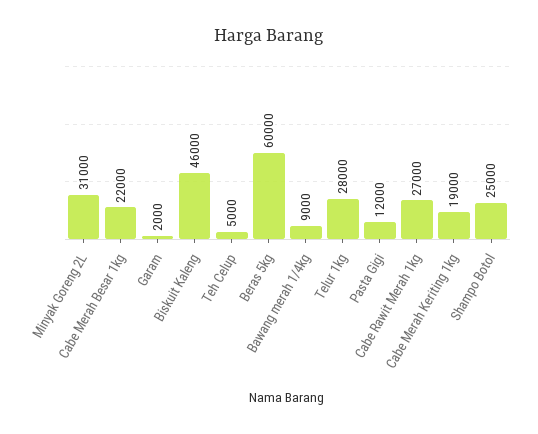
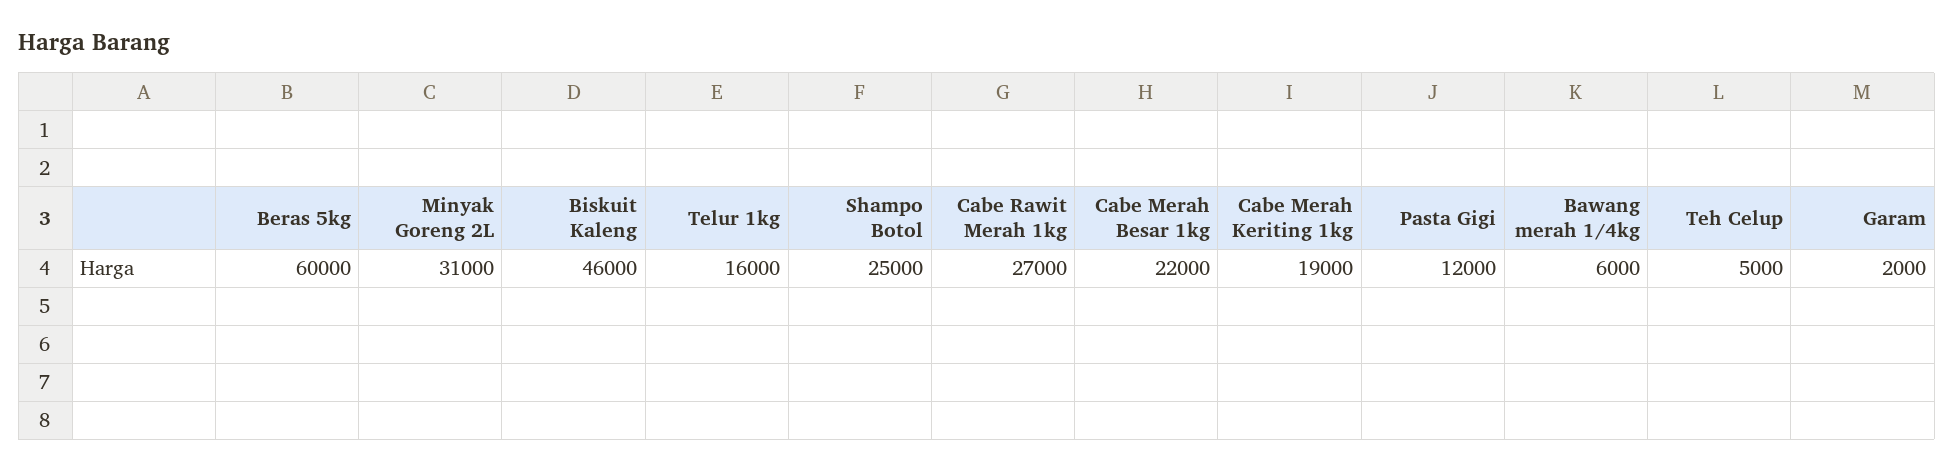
  {
    "Minyak Goreng 2L": 31000,
    "Cabe Merah Besar 1kg": 22000,
    "Garam": 2000,
    "Biskuit Kaleng": 46000,
    "Teh Celup": 5000,
    "Beras 5kg": 60000,
-   "Bawang merah 1/4kg": 9000,
+   "Bawang merah 1/4kg": 6000,
-   "Telur 1kg": 28000,
+   "Telur 1kg": 16000,
    "Pasta Gigi": 12000,
    "Cabe Rawit Merah 1kg": 27000,
    "Cabe Merah Keriting 1kg": 19000,
    "Shampo Botol": 25000
  }

